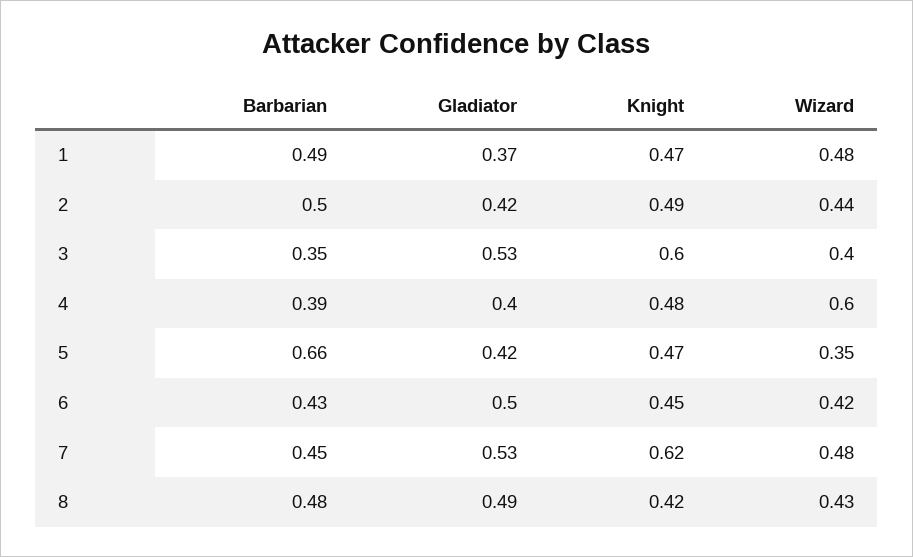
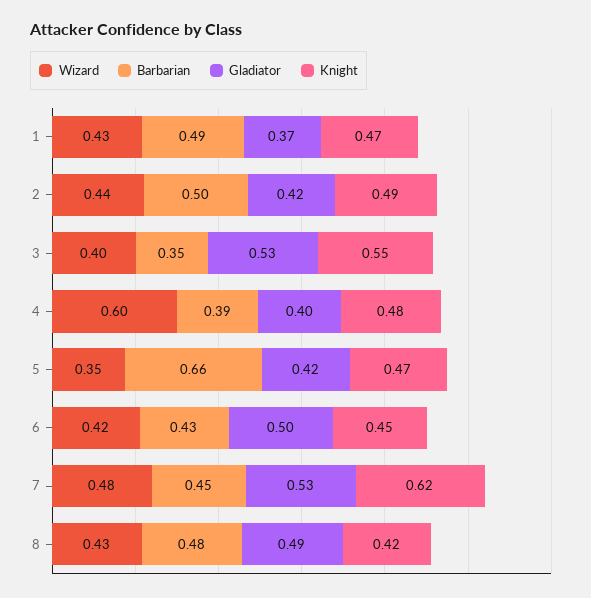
  {
    "Barbarian": {
      "1": 0.49,
      "2": 0.5,
      "3": 0.35,
      "4": 0.39,
      "5": 0.66,
      "6": 0.43,
      "7": 0.45,
      "8": 0.48
    },
    "Gladiator": {
      "1": 0.37,
      "2": 0.42,
      "3": 0.53,
      "4": 0.4,
      "5": 0.42,
      "6": 0.5,
      "7": 0.53,
      "8": 0.49
    },
    "Knight": {
      "1": 0.47,
      "2": 0.49,
-     "3": 0.6,
+     "3": 0.55,
      "4": 0.48,
      "5": 0.47,
      "6": 0.45,
      "7": 0.62,
      "8": 0.42
    },
    "Wizard": {
-     "1": 0.48,
+     "1": 0.43,
      "2": 0.44,
      "3": 0.4,
      "4": 0.6,
      "5": 0.35,
      "6": 0.42,
      "7": 0.48,
      "8": 0.43
    }
  }

